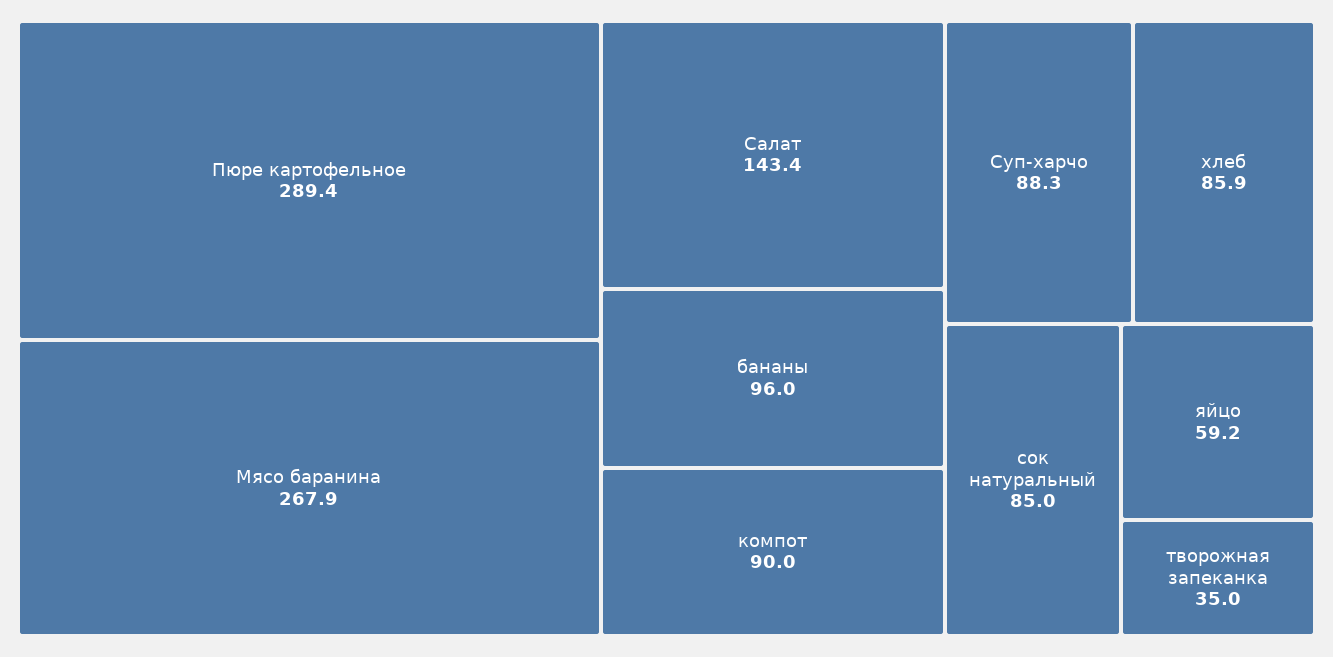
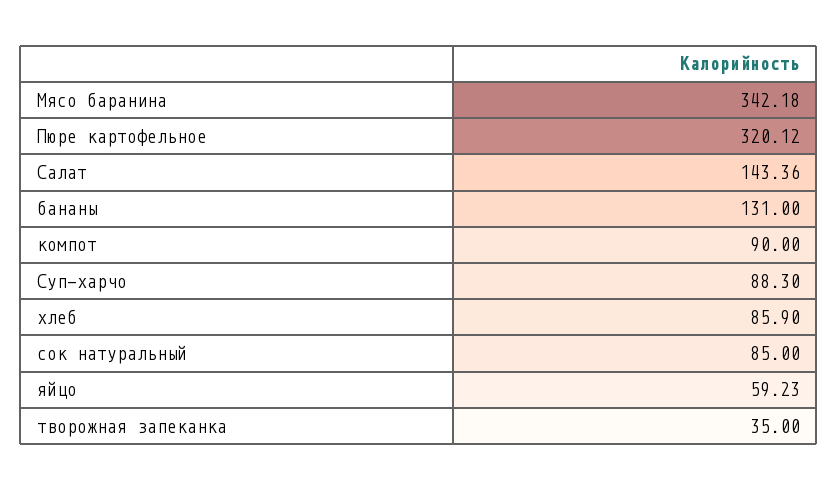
  {
-   "Пюре картофельное": 289.4,
+   "Пюре картофельное": 320.12,
-   "Мясо баранина": 267.9,
+   "Мясо баранина": 342.18,
    "Салат": 143.36,
-   "бананы": 96,
+   "бананы": 131,
    "компот": 90,
    "Суп-харчо": 88.3,
    "хлеб": 85.9,
    "сок натуральный": 85,
    "яйцо": 59.23,
    "творожная запеканка": 35
  }

